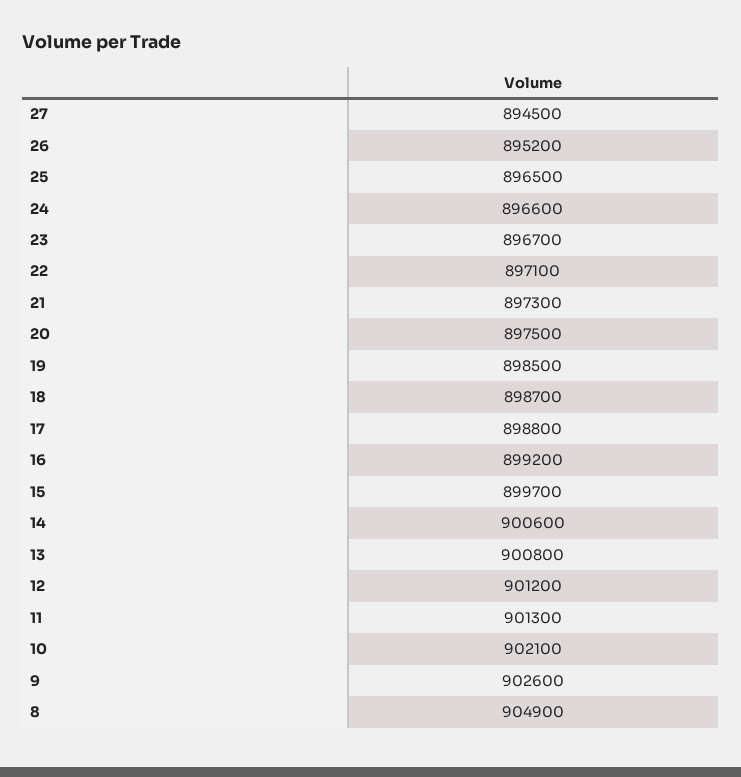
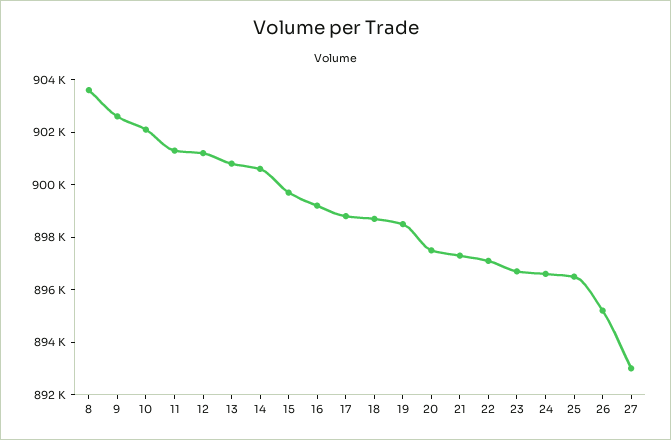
  {
-   "27": 894500,
+   "27": 893000,
    "26": 895200,
    "25": 896500,
    "24": 896600,
    "23": 896700,
    "22": 897100,
    "21": 897300,
    "20": 897500,
    "19": 898500,
    "18": 898700,
    "17": 898800,
    "16": 899200,
    "15": 899700,
    "14": 900600,
    "13": 900800,
    "12": 901200,
    "11": 901300,
    "10": 902100,
    "9": 902600,
-   "8": 904900
+   "8": 903500
  }

